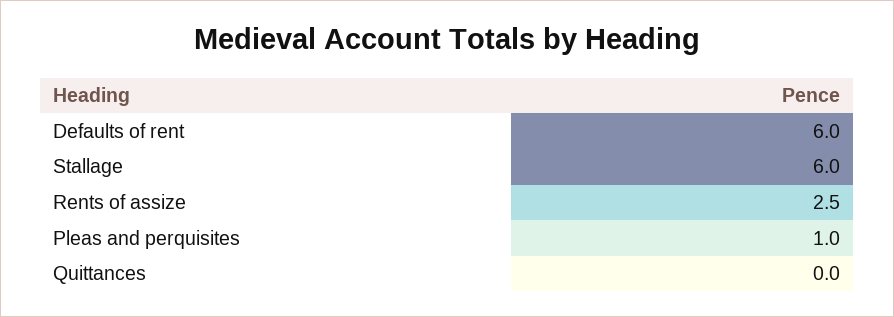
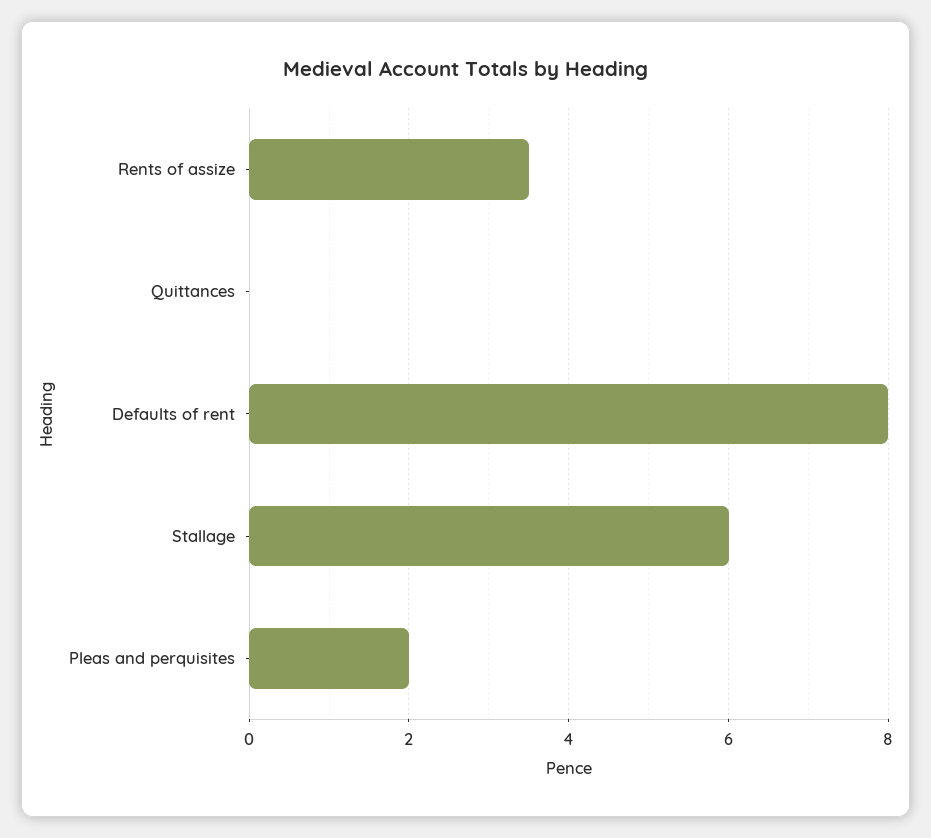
  {
-   "Defaults of rent": 6,
+   "Defaults of rent": 8,
    "Stallage": 6,
-   "Rents of assize": 2.5,
+   "Rents of assize": 3.5,
-   "Pleas and perquisites": 1,
+   "Pleas and perquisites": 2,
    "Quittances": 0
  }

